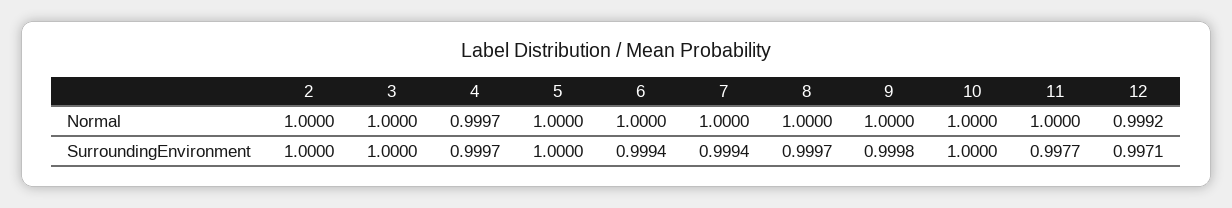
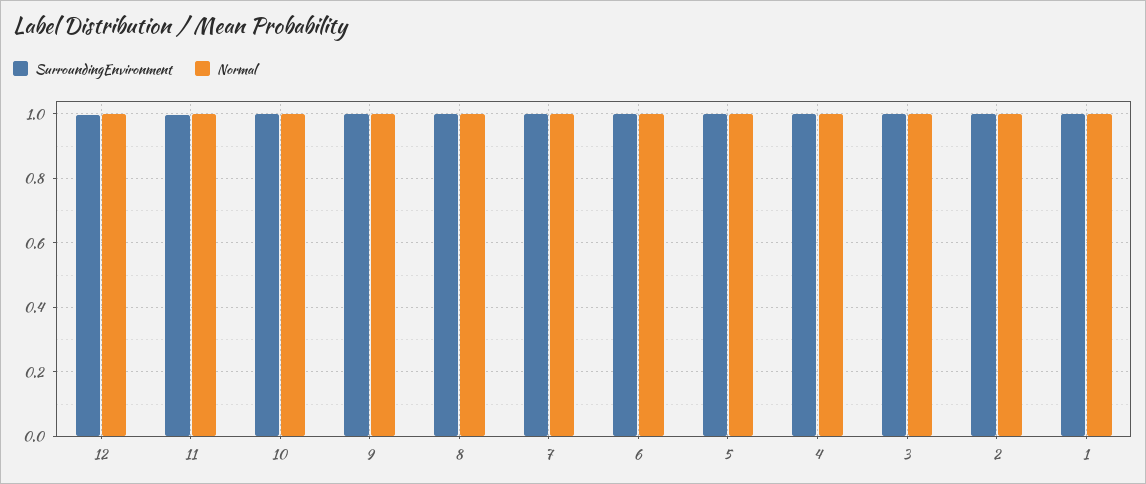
  {
    "Normal": {
      "2": 1,
      "3": 1,
      "4": 0.9997,
      "5": 1,
      "6": 1,
      "7": 1,
      "8": 1,
      "9": 1,
      "10": 1,
      "11": 1,
-     "12": 0.9992
+     "12": 0.9992,
+     "1": 1
    },
    "SurroundingEnvironment": {
      "2": 1,
      "3": 1,
      "4": 0.9997,
      "5": 1,
      "6": 0.9994,
      "7": 0.9994,
      "8": 0.9997,
      "9": 0.9998,
      "10": 1,
      "11": 0.9977,
-     "12": 0.9971
+     "12": 0.9971,
+     "1": 1
    }
  }

